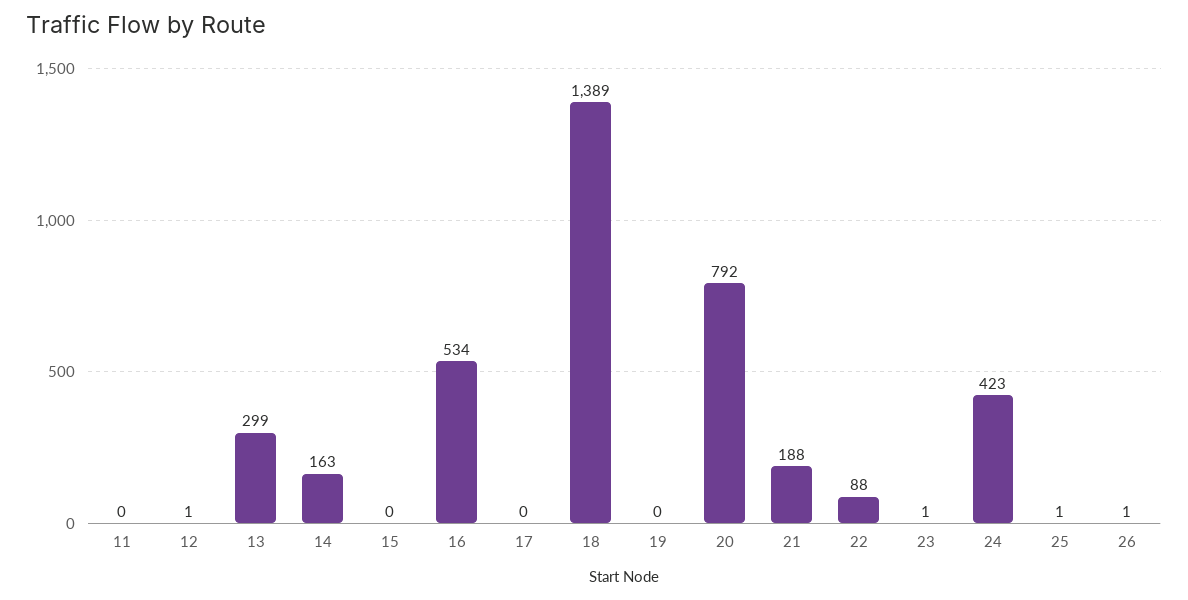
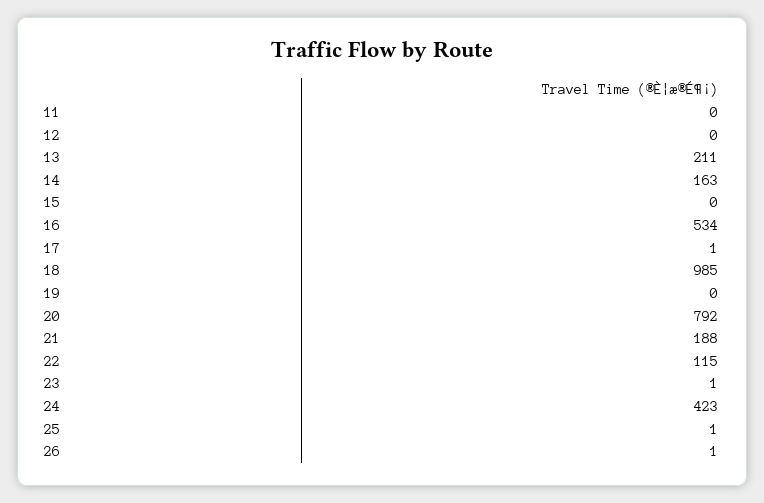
  {
    "11": 0,
-   "12": 1,
+   "12": 0,
-   "13": 299,
+   "13": 211,
    "14": 163,
    "15": 0,
    "16": 534,
-   "17": 0,
+   "17": 1,
-   "18": 1389,
+   "18": 985,
    "19": 0,
    "20": 792,
    "21": 188,
-   "22": 88,
+   "22": 115,
    "23": 1,
    "24": 423,
    "25": 1,
    "26": 1
  }

